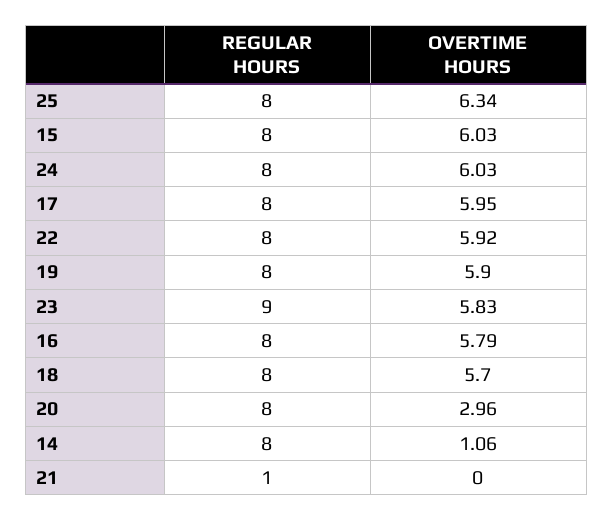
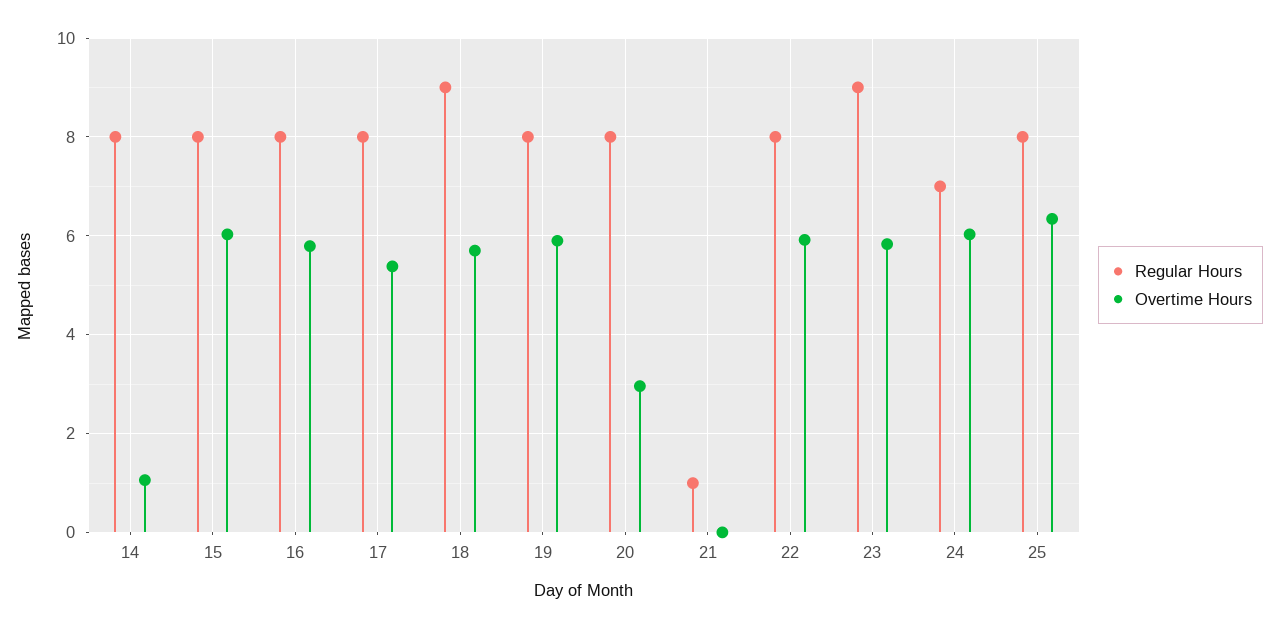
  {
    "REGULAR HOURS": {
      "25": 8,
      "15": 8,
-     "24": 8,
+     "24": 7,
      "17": 8,
      "22": 8,
      "19": 8,
      "23": 9,
      "16": 8,
-     "18": 8,
+     "18": 9,
      "20": 8,
      "14": 8,
      "21": 1
    },
    "OVERTIME HOURS": {
      "25": 6.34,
      "15": 6.03,
      "24": 6.03,
-     "17": 5.95,
+     "17": 5.4,
      "22": 5.92,
      "19": 5.9,
      "23": 5.83,
      "16": 5.79,
      "18": 5.7,
      "20": 2.96,
      "14": 1.06,
      "21": 0
    }
  }

